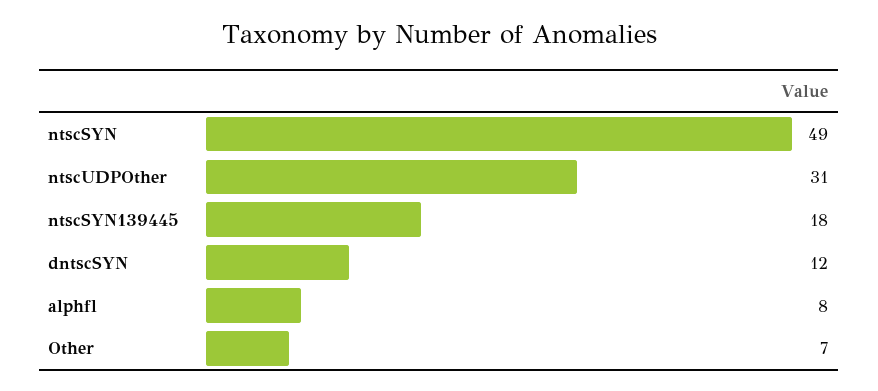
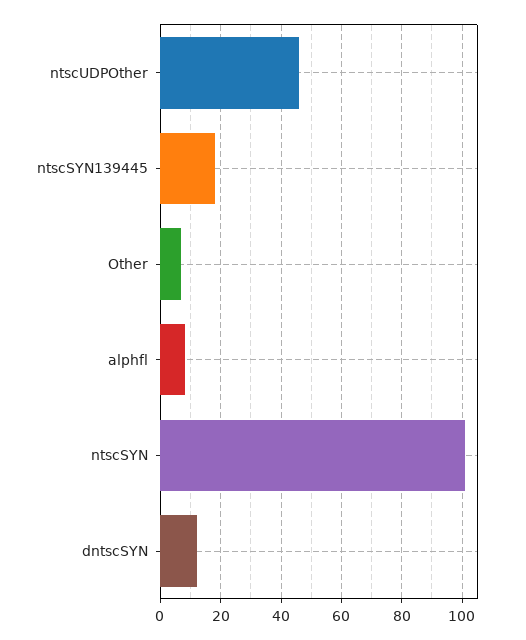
  {
-   "ntscSYN": 49,
+   "ntscSYN": 100,
-   "ntscUDPOther": 31,
+   "ntscUDPOther": 45,
    "ntscSYN139445": 18,
    "dntscSYN": 12,
    "alphfl": 8,
    "Other": 7
  }

